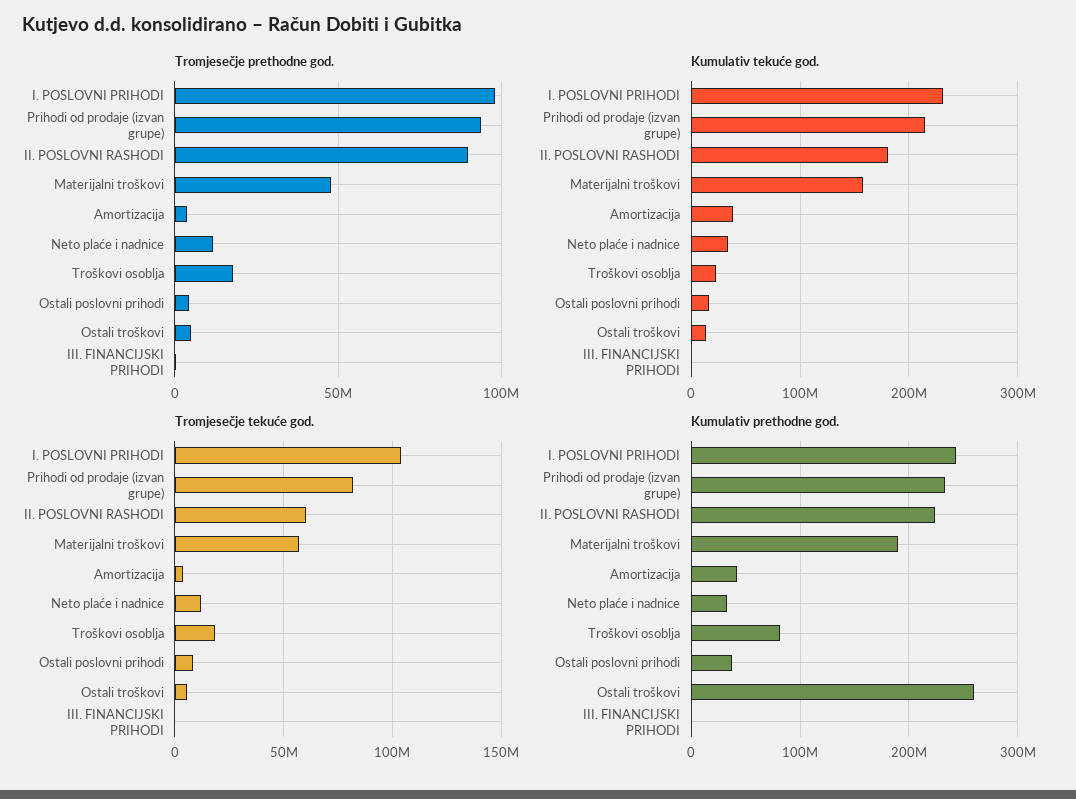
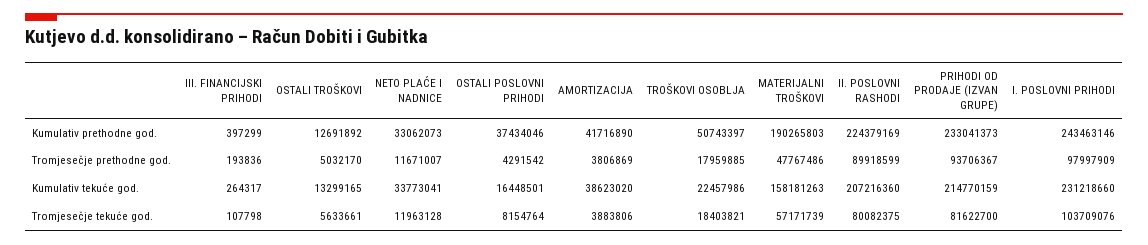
  {
    "Tromjesečje prethodne god.": {
      "I. POSLOVNI PRIHODI": 97997909,
      "Prihodi od prodaje (izvan grupe)": 93706367,
      "II. POSLOVNI RASHODI": 89918599,
      "Materijalni troškovi": 47767486,
      "Amortizacija": 3806869,
      "Neto plaće i nadnice": 11671007,
      "Troškovi osoblja": 17959885,
      "Ostali poslovni prihodi": 4291542,
      "Ostali troškovi": 5032170,
      "III. FINANCIJSKI PRIHODI": 193836
    },
    "Kumulativ tekuće god.": {
      "I. POSLOVNI PRIHODI": 231218660,
      "Prihodi od prodaje (izvan grupe)": 214770159,
-     "II. POSLOVNI RASHODI": 180000000,
+     "II. POSLOVNI RASHODI": 207216360,
      "Materijalni troškovi": 158181263,
      "Amortizacija": 38623020,
      "Neto plaće i nadnice": 33773041,
      "Troškovi osoblja": 22457986,
      "Ostali poslovni prihodi": 16448501,
      "Ostali troškovi": 13299165,
      "III. FINANCIJSKI PRIHODI": 264317
    },
    "Tromjesečje tekuće god.": {
      "I. POSLOVNI PRIHODI": 103709076,
      "Prihodi od prodaje (izvan grupe)": 81622700,
-     "II. POSLOVNI RASHODI": 60000000,
+     "II. POSLOVNI RASHODI": 80082375,
      "Materijalni troškovi": 57171739,
      "Amortizacija": 3883806,
      "Neto plaće i nadnice": 11963128,
      "Troškovi osoblja": 18403821,
      "Ostali poslovni prihodi": 8154764,
      "Ostali troškovi": 5633661,
      "III. FINANCIJSKI PRIHODI": 107798
    },
    "Kumulativ prethodne god.": {
      "I. POSLOVNI PRIHODI": 243463146,
      "Prihodi od prodaje (izvan grupe)": 233041373,
      "II. POSLOVNI RASHODI": 224379169,
      "Materijalni troškovi": 190265803,
      "Amortizacija": 41716890,
      "Neto plaće i nadnice": 33062073,
-     "Troškovi osoblja": 80000000,
+     "Troškovi osoblja": 50743397,
      "Ostali poslovni prihodi": 37434046,
-     "Ostali troškovi": 260000000,
+     "Ostali troškovi": 12691892,
      "III. FINANCIJSKI PRIHODI": 397299
    }
  }

